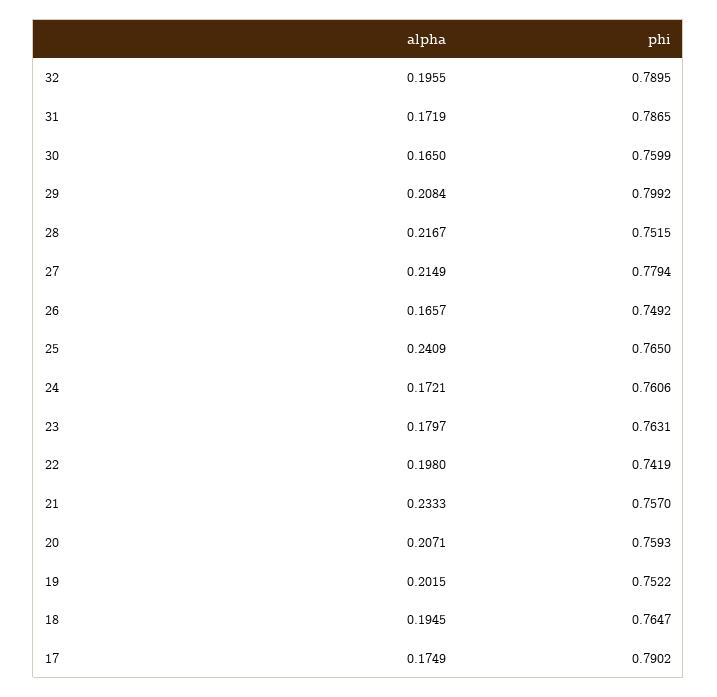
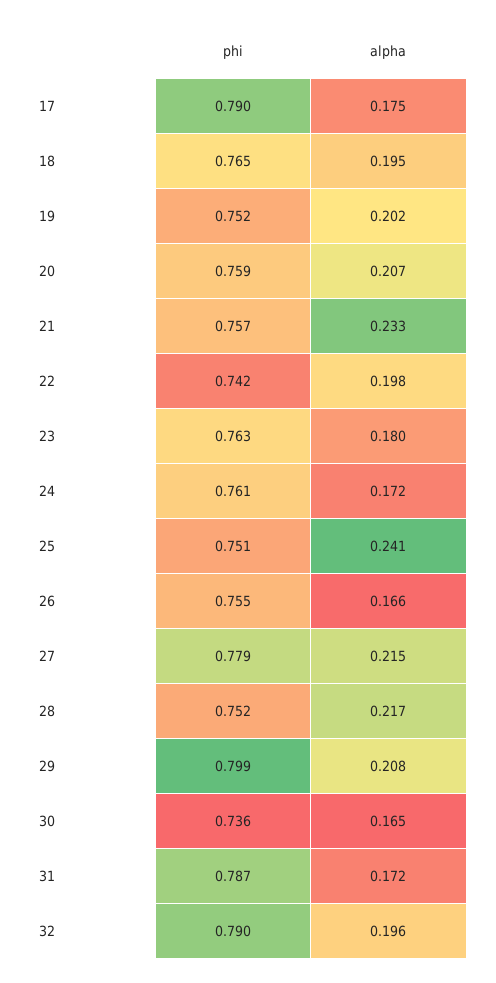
  {
    "alpha": {
      "32": 0.1955,
      "31": 0.1719,
      "30": 0.165,
      "29": 0.2084,
      "28": 0.2167,
      "27": 0.2149,
      "26": 0.1657,
      "25": 0.2409,
      "24": 0.1721,
      "23": 0.1797,
      "22": 0.198,
      "21": 0.2333,
      "20": 0.2071,
      "19": 0.2015,
      "18": 0.1945,
      "17": 0.1749
    },
    "phi": {
      "32": 0.7895,
      "31": 0.7865,
-     "30": 0.7599,
+     "30": 0.736,
      "29": 0.7992,
      "28": 0.7515,
      "27": 0.7794,
-     "26": 0.7492,
+     "26": 0.755,
-     "25": 0.765,
+     "25": 0.751,
      "24": 0.7606,
      "23": 0.7631,
      "22": 0.7419,
      "21": 0.757,
      "20": 0.7593,
      "19": 0.7522,
      "18": 0.7647,
      "17": 0.7902
    }
  }

